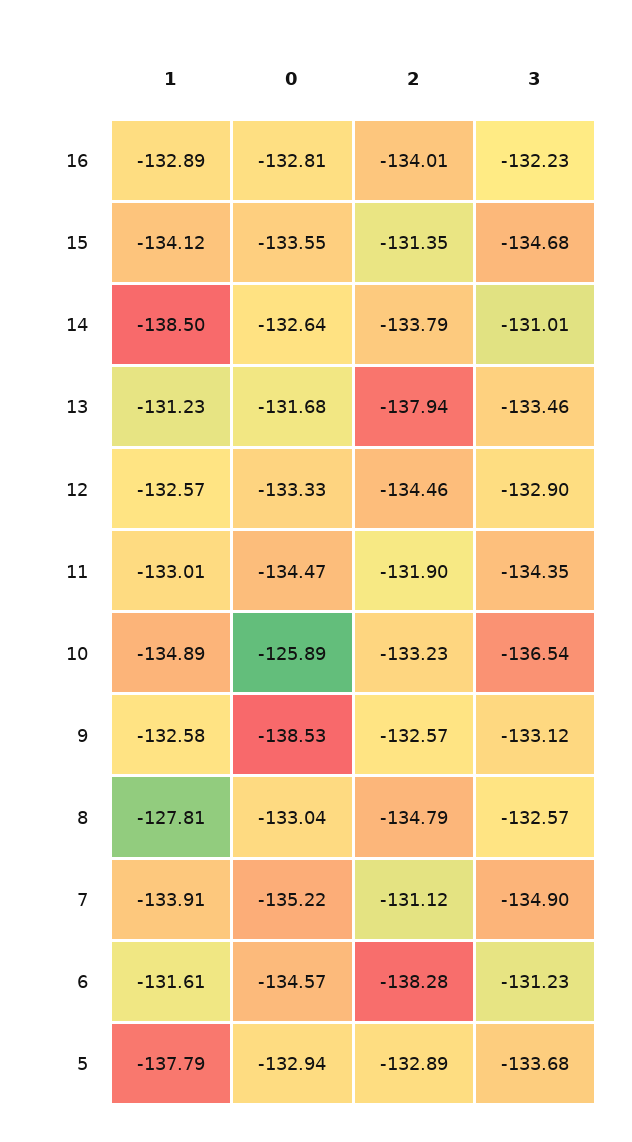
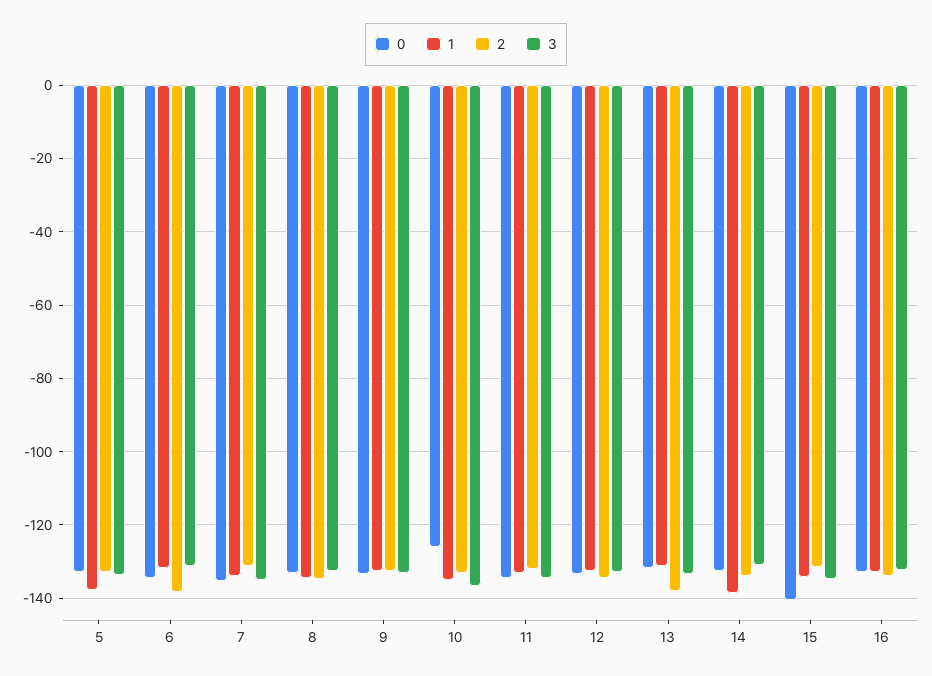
  {
    "1": {
      "16": -132.89,
      "15": -134.12,
      "14": -138.5,
      "13": -131.23,
      "12": -132.57,
      "11": -133.01,
      "10": -134.89,
      "9": -132.58,
-     "8": -127.81,
+     "8": -134,
      "7": -133.91,
      "6": -131.61,
      "5": -137.79
    },
    "0": {
      "16": -132.81,
-     "15": -133.55,
+     "15": -140,
      "14": -132.64,
      "13": -131.68,
      "12": -133.33,
      "11": -134.47,
      "10": -125.89,
-     "9": -138.53,
+     "9": -134,
      "8": -133.04,
      "7": -135.22,
      "6": -134.57,
      "5": -132.94
    },
    "2": {
      "16": -134.01,
      "15": -131.35,
      "14": -133.79,
      "13": -137.94,
      "12": -134.46,
      "11": -131.9,
      "10": -133.23,
      "9": -132.57,
      "8": -134.79,
      "7": -131.12,
      "6": -138.28,
      "5": -132.89
    },
    "3": {
      "16": -132.23,
      "15": -134.68,
      "14": -131.01,
      "13": -133.46,
      "12": -132.9,
      "11": -134.35,
      "10": -136.54,
      "9": -133.12,
      "8": -132.57,
      "7": -134.9,
      "6": -131.23,
      "5": -133.68
    }
  }

